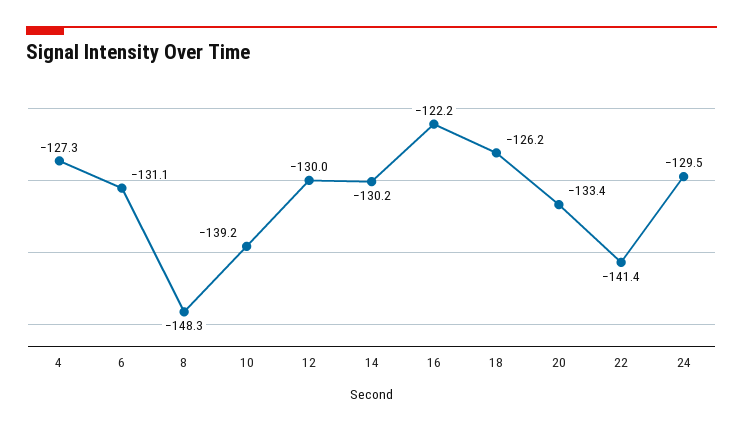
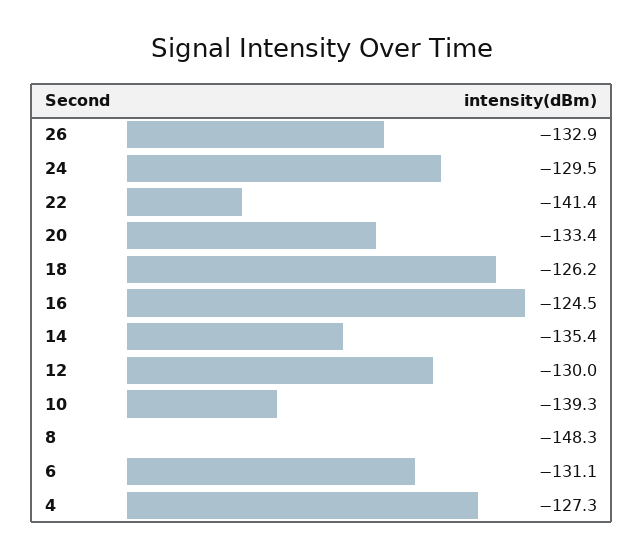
  {
    "4": -127.3,
    "6": -131.1,
    "8": -148.3,
-   "10": -139.2,
+   "10": -139.3,
    "12": -130,
-   "14": -130.2,
+   "14": -135.4,
-   "16": -122.2,
+   "16": -124.5,
    "18": -126.2,
    "20": -133.4,
    "22": -141.4,
-   "24": -129.5
+   "24": -129.5,
+   "26": -132.9
  }

